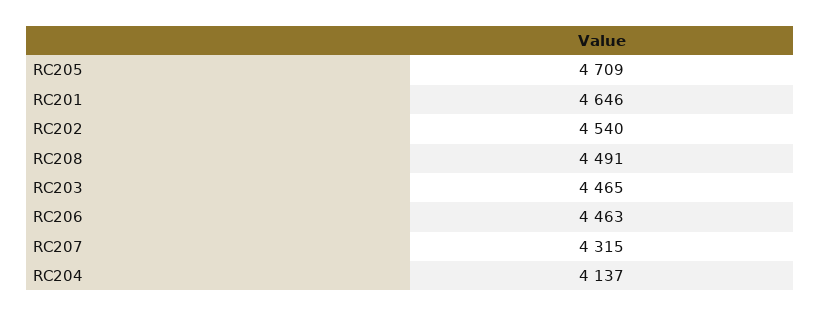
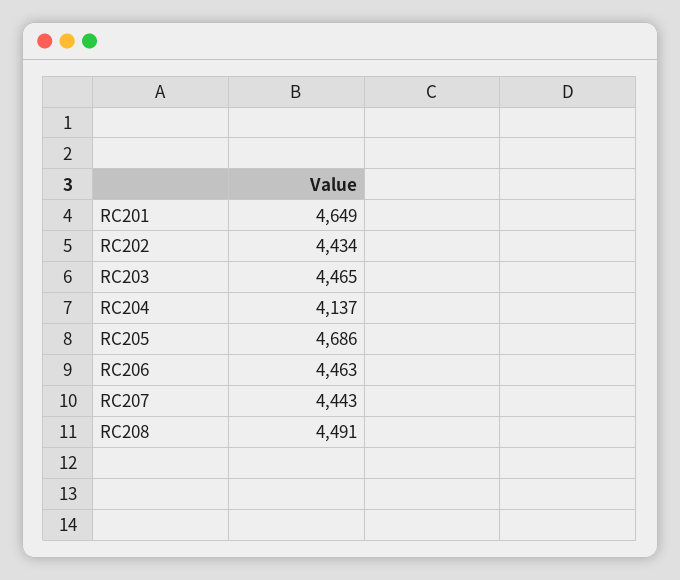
  {
-   "RC205": 4709,
+   "RC205": 4686,
-   "RC201": 4646,
+   "RC201": 4649,
-   "RC202": 4540,
+   "RC202": 4434,
    "RC208": 4491,
    "RC203": 4465,
    "RC206": 4463,
-   "RC207": 4315,
+   "RC207": 4443,
    "RC204": 4137
  }

